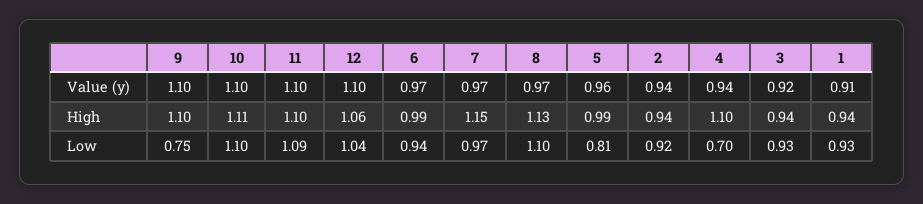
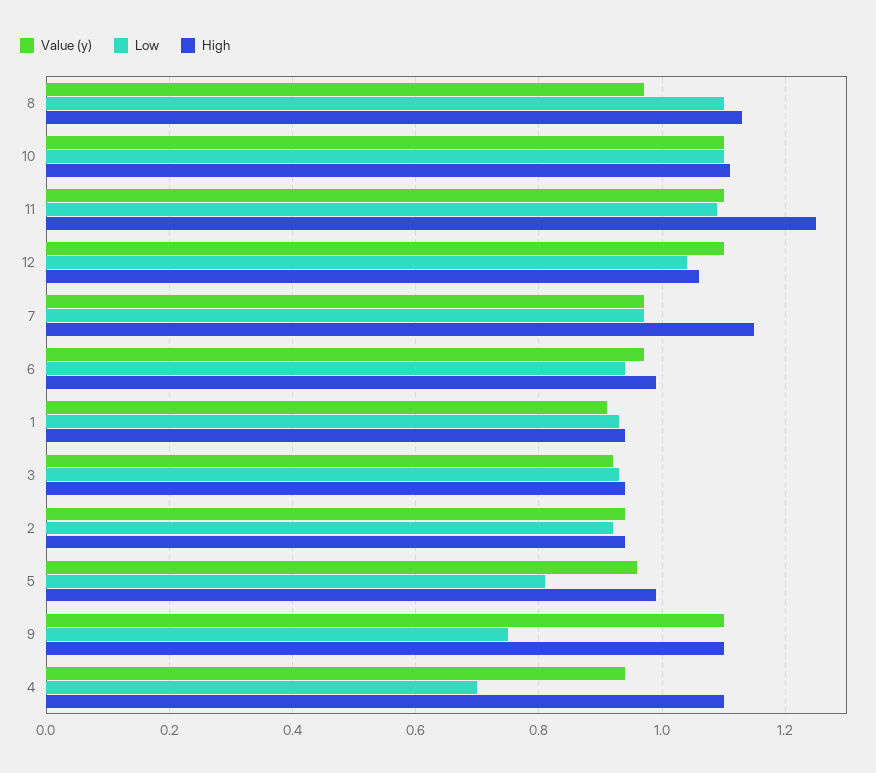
  {
    "Value (y)": {
      "9": 1.1,
      "10": 1.1,
      "11": 1.1,
      "12": 1.1,
      "6": 0.97,
      "7": 0.97,
      "8": 0.97,
      "5": 0.96,
      "2": 0.94,
      "4": 0.94,
      "3": 0.92,
      "1": 0.91
    },
    "High": {
      "9": 1.1,
      "10": 1.11,
-     "11": 1.1,
+     "11": 1.25,
      "12": 1.06,
      "6": 0.99,
      "7": 1.15,
      "8": 1.13,
      "5": 0.99,
      "2": 0.94,
      "4": 1.1,
      "3": 0.94,
      "1": 0.94
    },
    "Low": {
      "9": 0.75,
      "10": 1.1,
      "11": 1.09,
      "12": 1.04,
      "6": 0.94,
      "7": 0.97,
      "8": 1.1,
      "5": 0.81,
      "2": 0.92,
      "4": 0.7,
      "3": 0.93,
      "1": 0.93
    }
  }

